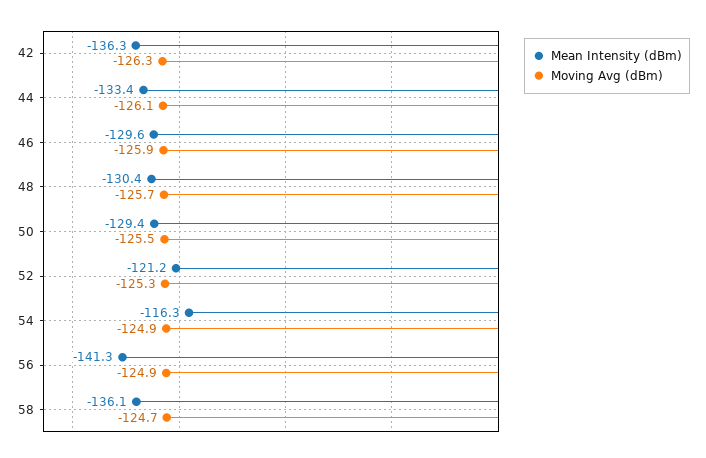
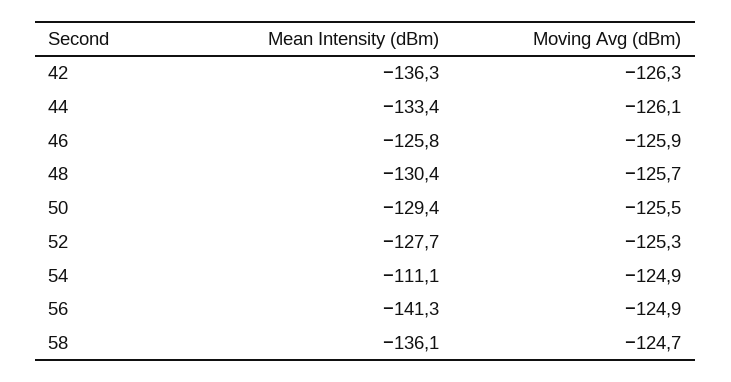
  {
    "Mean Intensity (dBm)": {
      "42": -136.3,
      "44": -133.4,
-     "46": -129.6,
+     "46": -125.8,
      "48": -130.4,
      "50": -129.4,
-     "52": -121.2,
+     "52": -127.7,
-     "54": -116.3,
+     "54": -111.1,
      "56": -141.3,
      "58": -136.1
    },
    "Moving Avg (dBm)": {
      "42": -126.3,
      "44": -126.1,
      "46": -125.9,
      "48": -125.7,
      "50": -125.5,
      "52": -125.3,
      "54": -124.9,
      "56": -124.9,
      "58": -124.7
    }
  }

